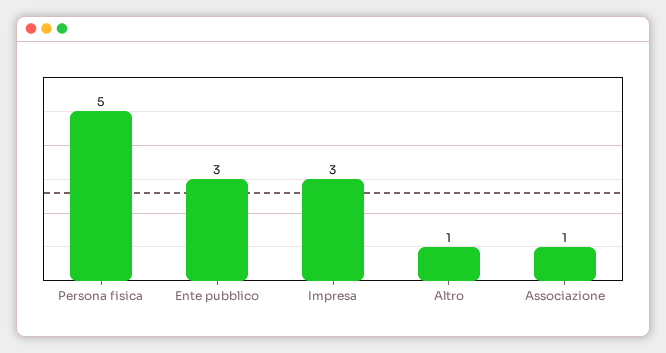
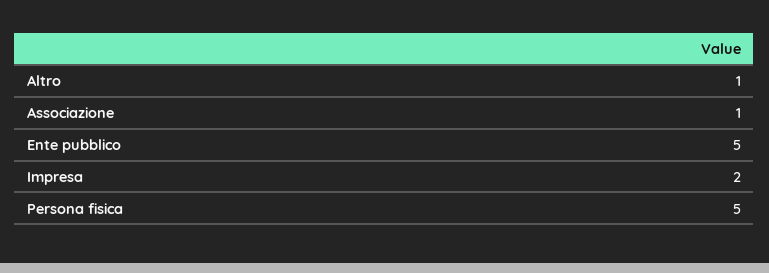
  {
    "Persona fisica": 5,
-   "Ente pubblico": 3,
+   "Ente pubblico": 5,
-   "Impresa": 3,
+   "Impresa": 2,
    "Altro": 1,
    "Associazione": 1
  }

